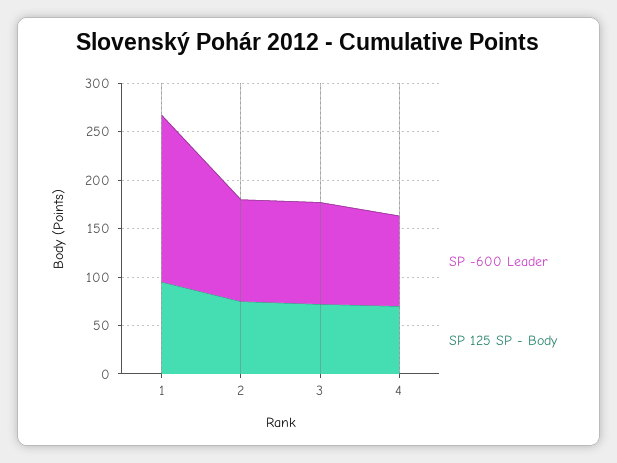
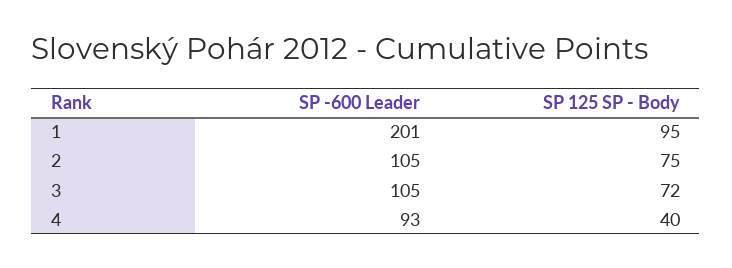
  {
    "SP -600 Leader": {
-     "1": 170,
+     "1": 201,
      "2": 105,
      "3": 105,
      "4": 93
    },
    "SP 125 SP - Body": {
      "1": 95,
      "2": 75,
      "3": 72,
-     "4": 70
+     "4": 40
    }
  }

